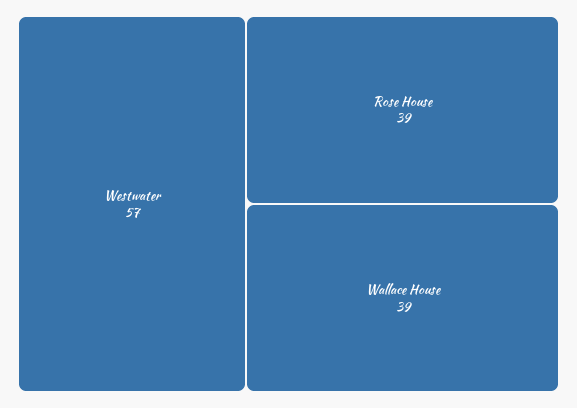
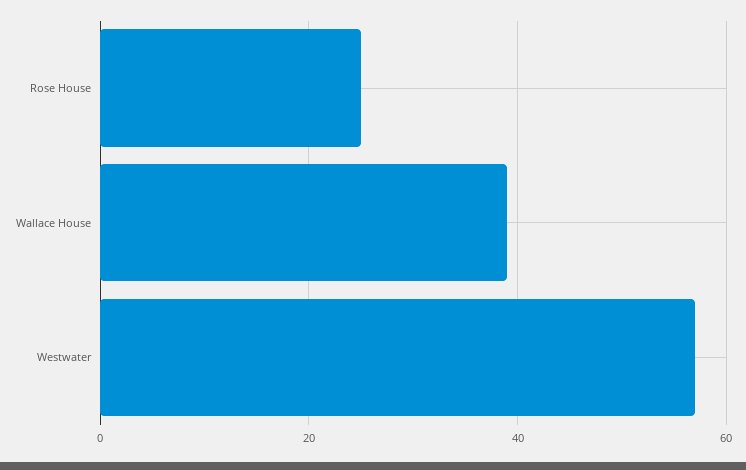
  {
    "Westwater": 57,
-   "Rose House": 39,
+   "Rose House": 25,
    "Wallace House": 39
  }

